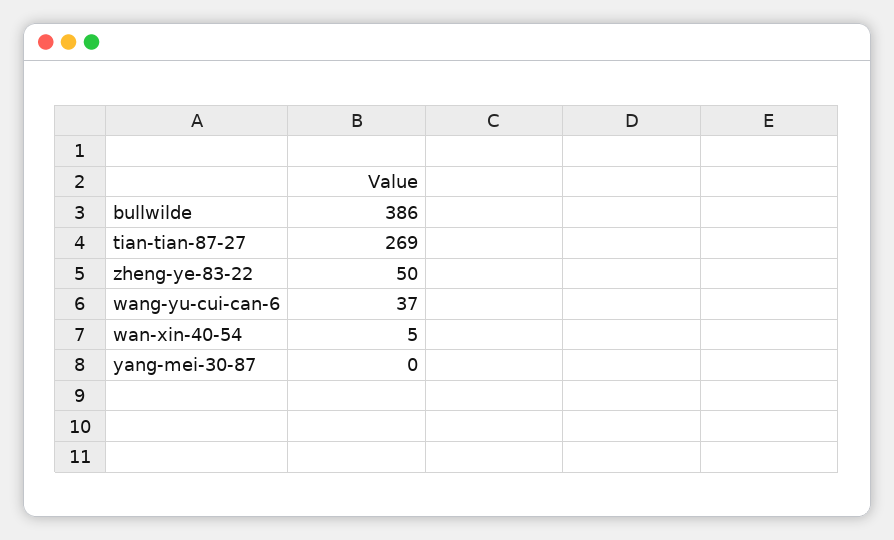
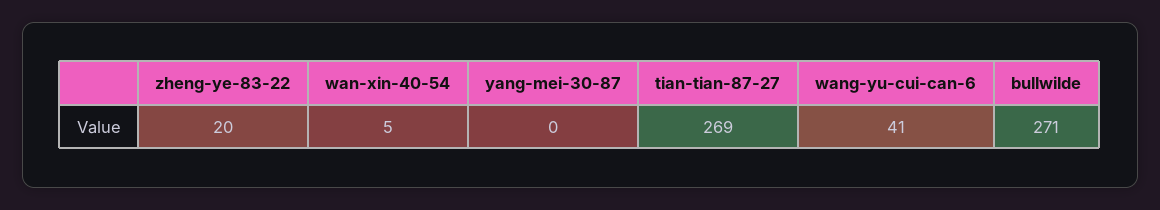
  {
-   "bullwilde": 386,
+   "bullwilde": 271,
    "tian-tian-87-27": 269,
-   "zheng-ye-83-22": 50,
+   "zheng-ye-83-22": 20,
-   "wang-yu-cui-can-6": 37,
+   "wang-yu-cui-can-6": 41,
    "wan-xin-40-54": 5,
    "yang-mei-30-87": 0
  }

